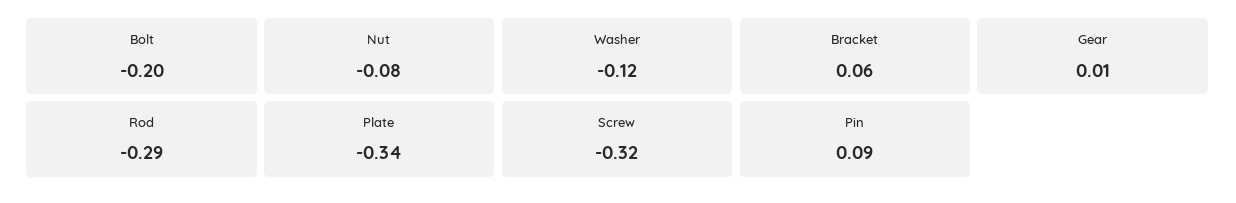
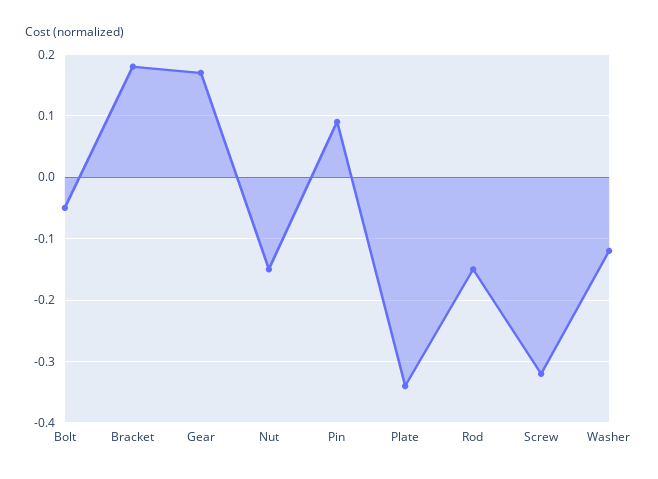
  {
-   "Bolt": -0.2,
+   "Bolt": -0.05,
-   "Nut": -0.08,
+   "Nut": -0.15,
    "Washer": -0.12,
-   "Bracket": 0.06,
+   "Bracket": 0.18,
-   "Gear": 0.01,
+   "Gear": 0.17,
-   "Rod": -0.29,
+   "Rod": -0.15,
    "Plate": -0.34,
    "Screw": -0.32,
    "Pin": 0.09
  }

